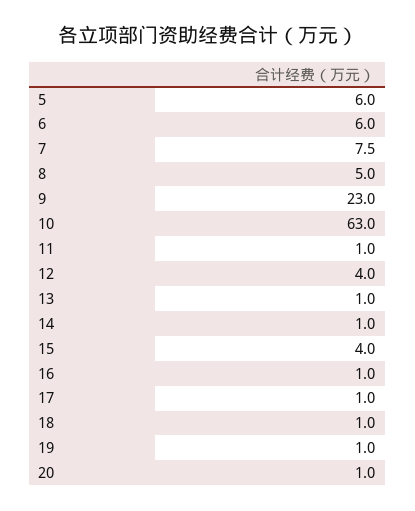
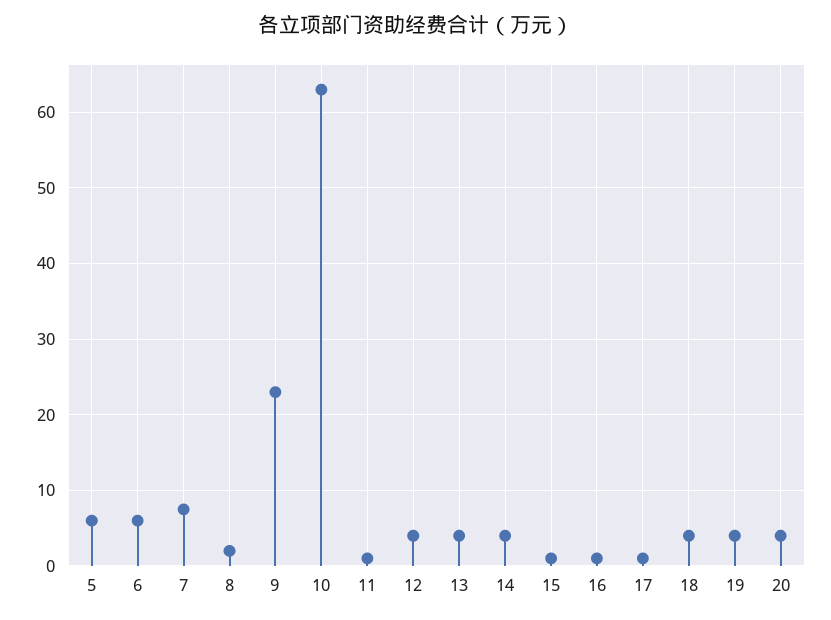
  {
    "5": 6,
    "6": 6,
    "7": 7.5,
-   "8": 5,
+   "8": 2,
    "9": 23,
    "10": 63,
    "11": 1,
    "12": 4,
-   "13": 1,
+   "13": 4,
-   "14": 1,
+   "14": 4,
-   "15": 4,
+   "15": 1,
    "16": 1,
    "17": 1,
-   "18": 1,
+   "18": 4,
-   "19": 1,
+   "19": 4,
-   "20": 1
+   "20": 4
  }

